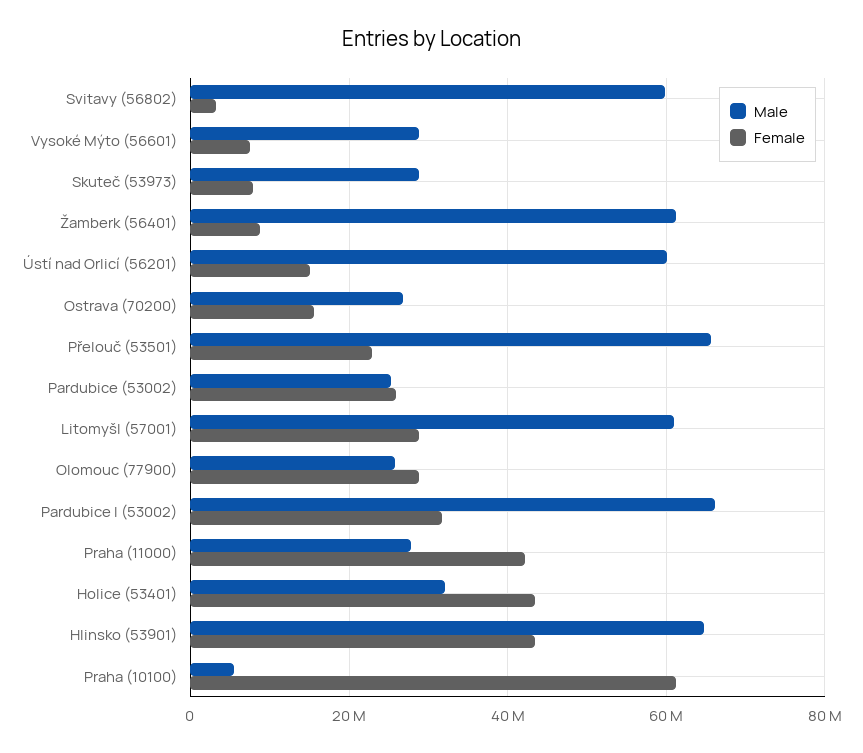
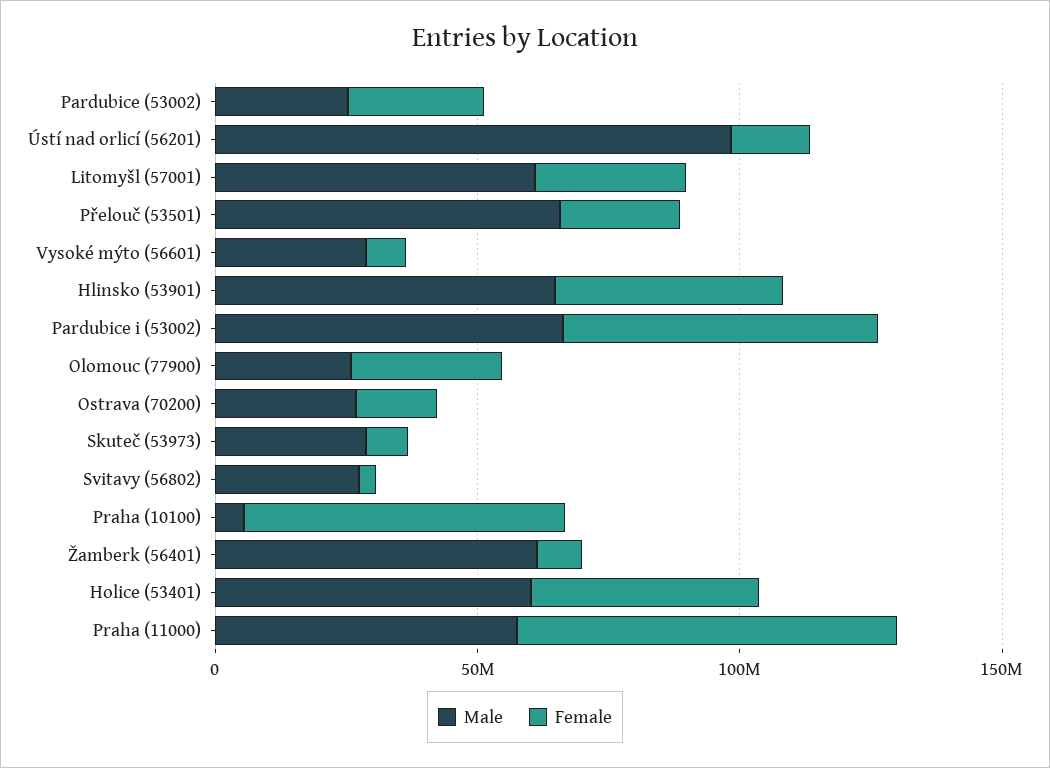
  {
    "Male": {
-     "Svitavy (56802)": 60000000,
+     "Svitavy (56802)": 30000000,
      "Vysoké Mýto (56601)": 28000000,
      "Skuteč (53973)": 28000000,
      "Žamberk (56401)": 62000000,
-     "Ústí nad Orlicí (56201)": 60000000,
+     "Ústí nad Orlicí (56201)": 100000000,
      "Ostrava (70200)": 26000000,
      "Přelouč (53501)": 66000000,
      "Pardubice (53002)": 26000000,
      "Litomyšl (57001)": 60000000,
      "Olomouc (77900)": 26000000,
      "Pardubice I (53002)": 66000000,
-     "Praha (11000)": 28000000,
+     "Praha (11000)": 60000000,
-     "Holice (53401)": 32000000,
+     "Holice (53401)": 60000000,
      "Hlinsko (53901)": 64000000,
      "Praha (10100)": 6000000
    },
    "Female": {
      "Svitavy (56802)": 4000000,
      "Vysoké Mýto (56601)": 8000000,
      "Skuteč (53973)": 8000000,
      "Žamberk (56401)": 8000000,
      "Ústí nad Orlicí (56201)": 16000000,
      "Ostrava (70200)": 16000000,
      "Přelouč (53501)": 22000000,
      "Pardubice (53002)": 26000000,
      "Litomyšl (57001)": 28000000,
      "Olomouc (77900)": 28000000,
-     "Pardubice I (53002)": 32000000,
+     "Pardubice I (53002)": 60000000,
-     "Praha (11000)": 42000000,
+     "Praha (11000)": 70000000,
      "Holice (53401)": 44000000,
      "Hlinsko (53901)": 44000000,
      "Praha (10100)": 62000000
    }
  }

